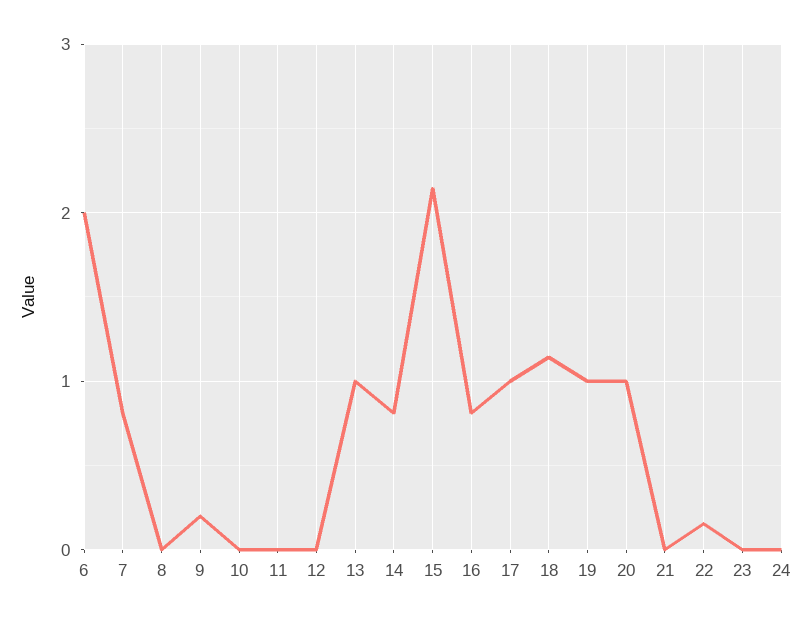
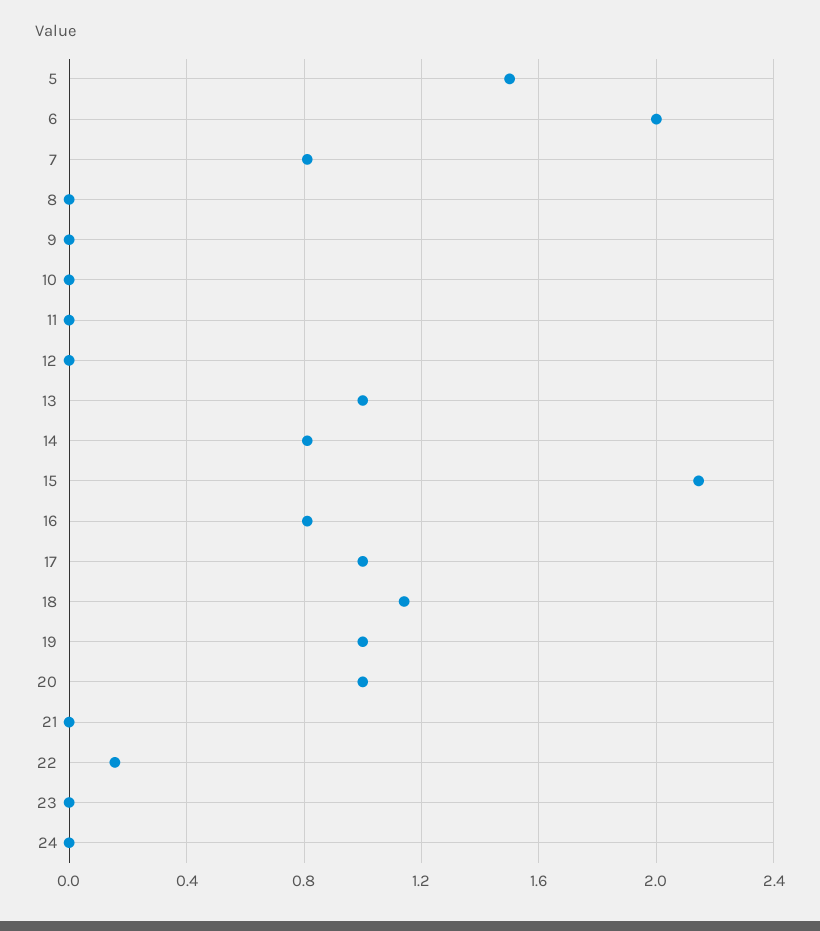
  {
    "6": 2,
    "7": 0.8,
    "8": 0,
-   "9": 0.2,
+   "9": 0,
    "10": 0,
    "11": 0,
    "12": 0,
    "13": 1,
    "14": 0.8,
    "15": 2.15,
    "16": 0.8,
    "17": 1,
    "18": 1.15,
    "19": 1,
    "20": 1,
    "21": 0,
    "22": 0.15,
    "23": 0,
-   "24": 0
+   "24": 0,
+   "5": 1.5
  }

